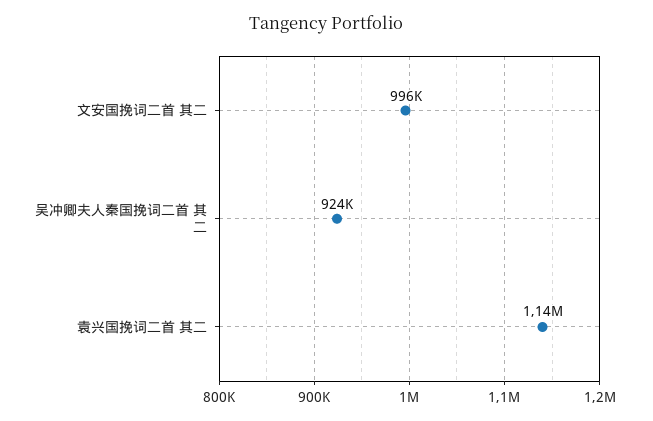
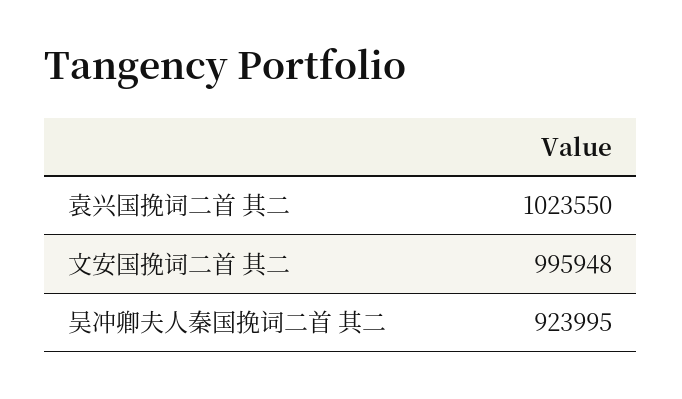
  {
    "文安国挽词二首 其二": 995948,
    "吴冲卿夫人秦国挽词二首 其二": 923995,
-   "袁兴国挽词二首 其二": 1140000
+   "袁兴国挽词二首 其二": 1023550
  }

